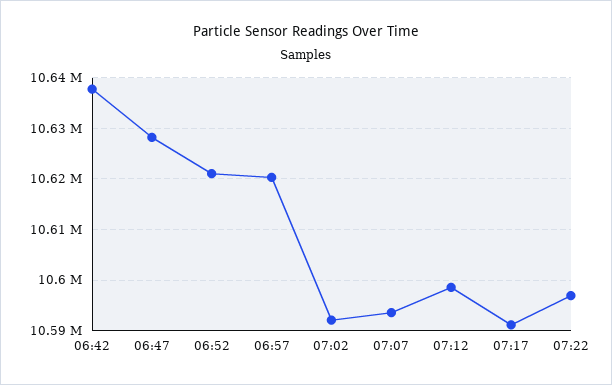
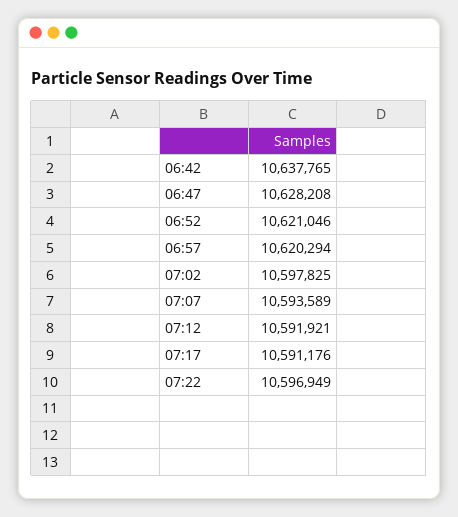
  {
    "06:42": 10637765,
    "06:47": 10628208,
    "06:52": 10621046,
    "06:57": 10620294,
-   "07:02": 10592000,
+   "07:02": 10597825,
    "07:07": 10593589,
-   "07:12": 10598000,
+   "07:12": 10591921,
    "07:17": 10591176,
    "07:22": 10596949
  }

